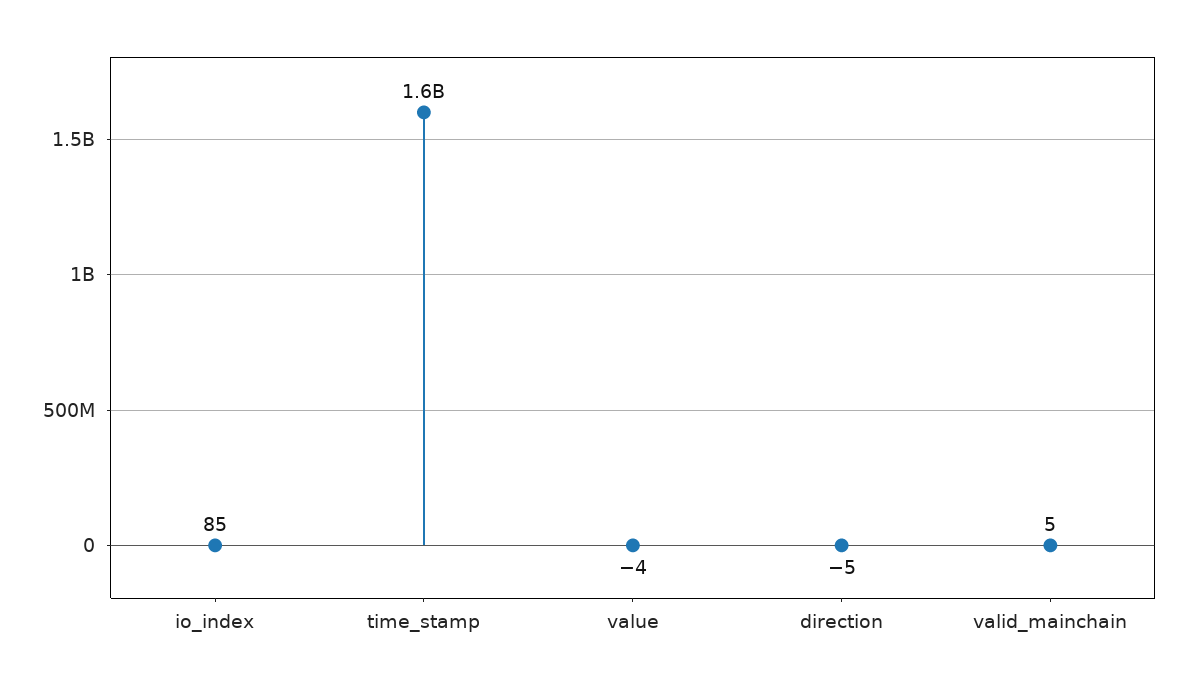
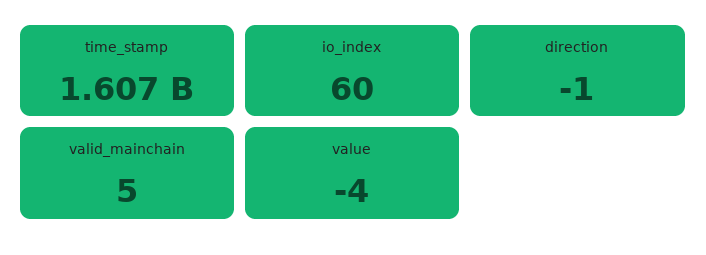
  {
-   "io_index": 85,
+   "io_index": 60,
    "time_stamp": 1607000000,
    "value": -4,
-   "direction": -5,
+   "direction": -1,
    "valid_mainchain": 5
  }

